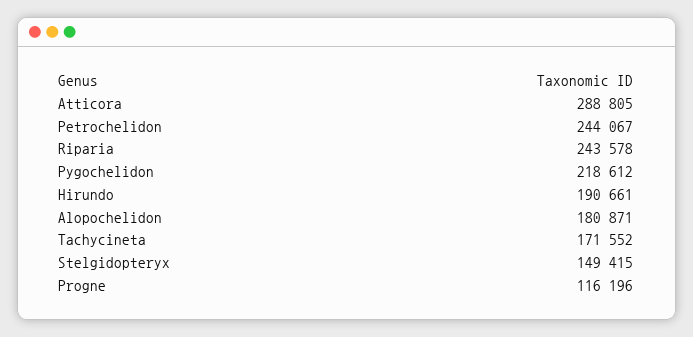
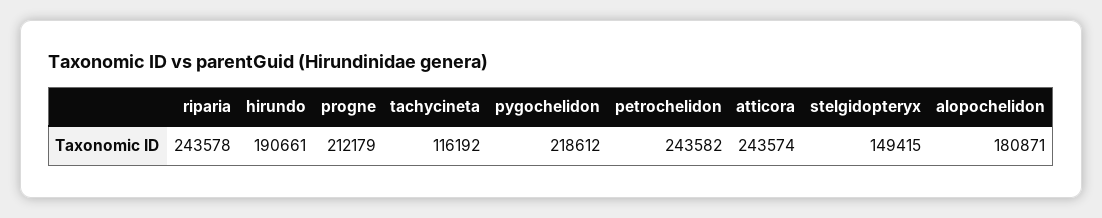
  {
-   "Atticora": 288805,
+   "Atticora": 243574,
-   "Petrochelidon": 244067,
+   "Petrochelidon": 243582,
    "Riparia": 243578,
    "Pygochelidon": 218612,
    "Hirundo": 190661,
    "Alopochelidon": 180871,
-   "Tachycineta": 171552,
+   "Tachycineta": 116192,
    "Stelgidopteryx": 149415,
-   "Progne": 116196
+   "Progne": 212179
  }

